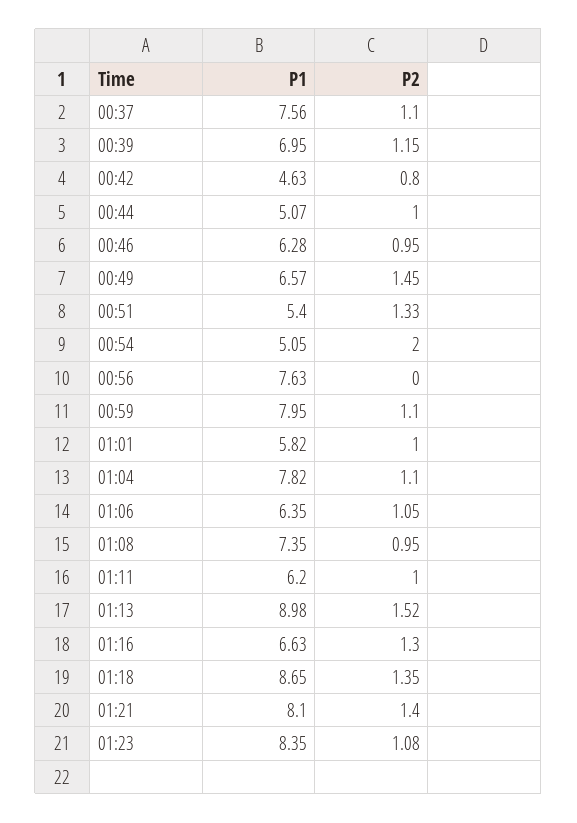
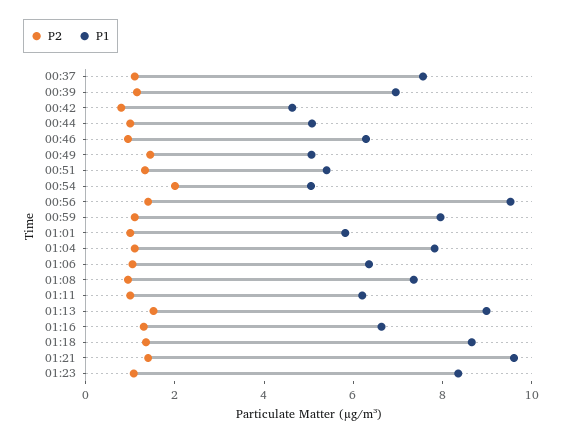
  {
    "P1": {
      "00:37": 7.56,
      "00:39": 6.95,
      "00:42": 4.63,
      "00:44": 5.07,
      "00:46": 6.28,
-     "00:49": 6.57,
+     "00:49": 5,
      "00:51": 5.4,
      "00:54": 5.05,
-     "00:56": 7.63,
+     "00:56": 9.5,
      "00:59": 7.95,
      "01:01": 5.82,
      "01:04": 7.82,
      "01:06": 6.35,
      "01:08": 7.35,
      "01:11": 6.2,
      "01:13": 8.98,
      "01:16": 6.63,
      "01:18": 8.65,
-     "01:21": 8.1,
+     "01:21": 9.5,
      "01:23": 8.35
    },
    "P2": {
      "00:37": 1.1,
      "00:39": 1.15,
      "00:42": 0.8,
      "00:44": 1,
      "00:46": 0.95,
      "00:49": 1.45,
      "00:51": 1.33,
      "00:54": 2,
-     "00:56": 0,
+     "00:56": 1.5,
      "00:59": 1.1,
      "01:01": 1,
      "01:04": 1.1,
      "01:06": 1.05,
      "01:08": 0.95,
      "01:11": 1,
      "01:13": 1.52,
      "01:16": 1.3,
      "01:18": 1.35,
      "01:21": 1.4,
      "01:23": 1.08
    }
  }

